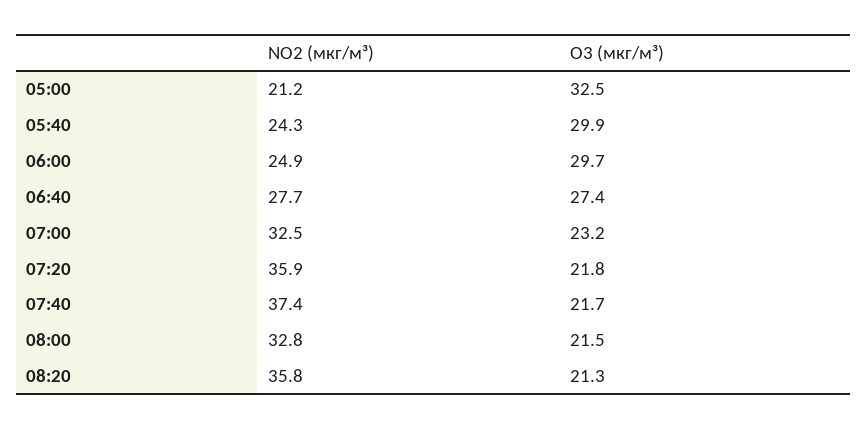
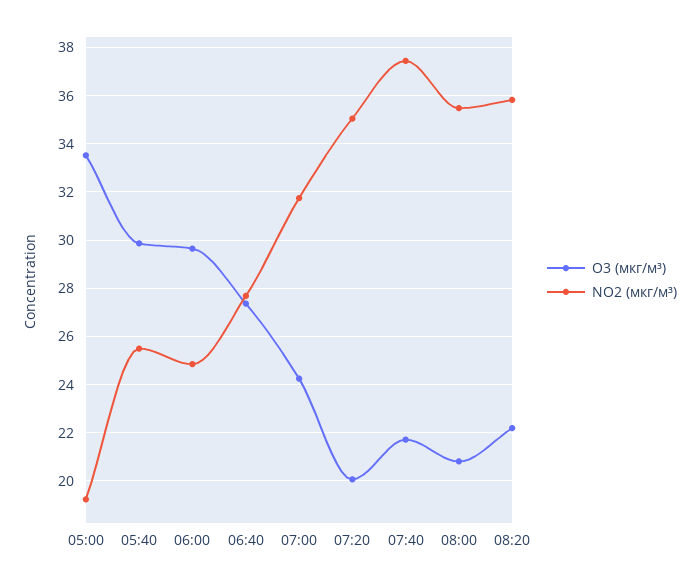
  {
    "NO2 (мкг/м³)": {
-     "05:00": 21.2,
+     "05:00": 19.25,
-     "05:40": 24.3,
+     "05:40": 25.5,
      "06:00": 24.9,
      "06:40": 27.7,
-     "07:00": 32.5,
+     "07:00": 31.75,
-     "07:20": 35.9,
+     "07:20": 35,
      "07:40": 37.4,
-     "08:00": 32.8,
+     "08:00": 35.5,
      "08:20": 35.8
    },
    "O3 (мкг/м³)": {
-     "05:00": 32.5,
+     "05:00": 33.5,
      "05:40": 29.9,
      "06:00": 29.7,
      "06:40": 27.4,
-     "07:00": 23.2,
+     "07:00": 24.25,
-     "07:20": 21.8,
+     "07:20": 20,
      "07:40": 21.7,
-     "08:00": 21.5,
+     "08:00": 20.75,
-     "08:20": 21.3
+     "08:20": 22.25
    }
  }

